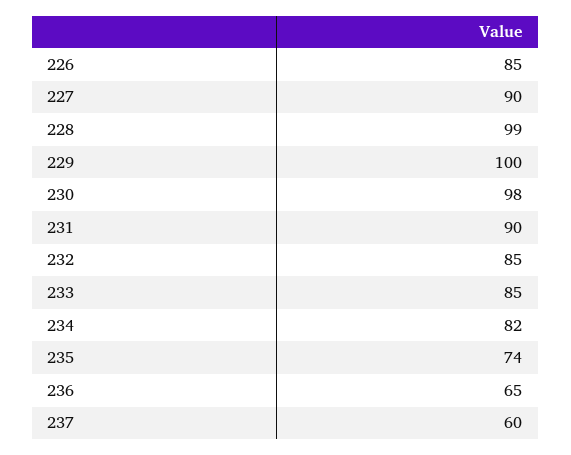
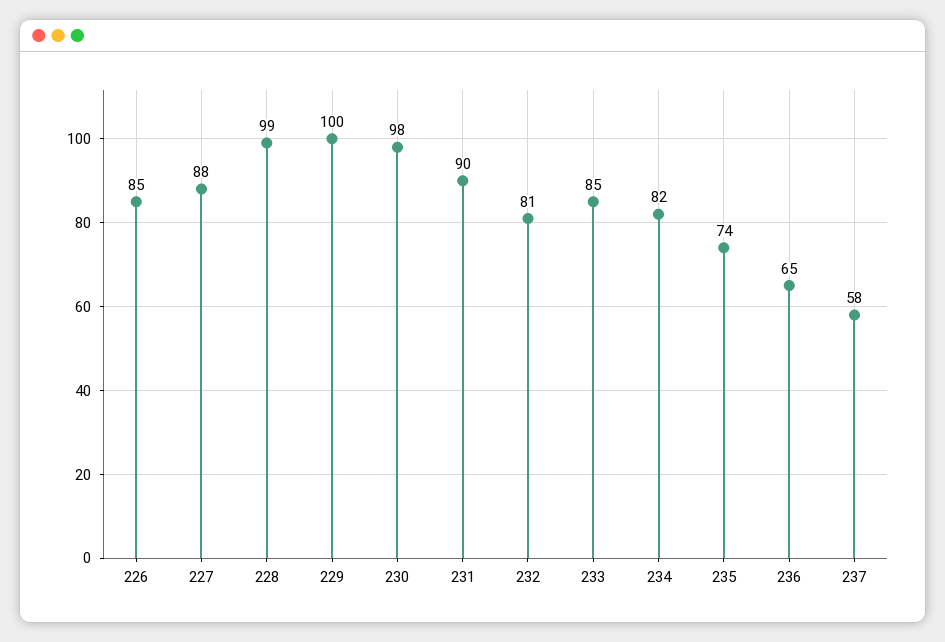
  {
    "226": 85,
-   "227": 90,
+   "227": 88,
    "228": 99,
    "229": 100,
    "230": 98,
    "231": 90,
-   "232": 85,
+   "232": 81,
    "233": 85,
    "234": 82,
    "235": 74,
    "236": 65,
-   "237": 60
+   "237": 58
  }

